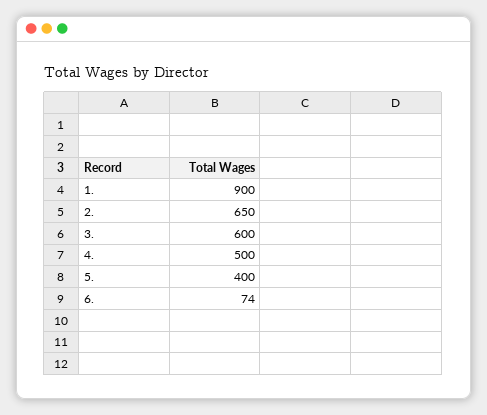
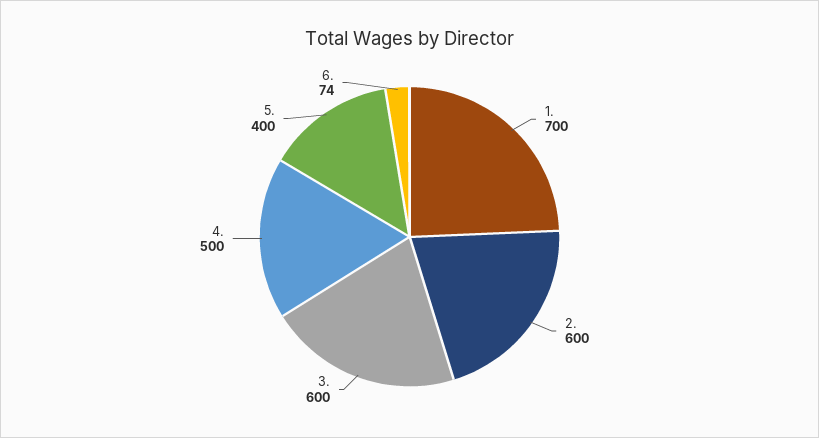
  {
-   "1.": 900,
+   "1.": 700,
-   "2.": 650,
+   "2.": 600,
    "3.": 600,
    "4.": 500,
    "5.": 400,
    "6.": 74
  }

